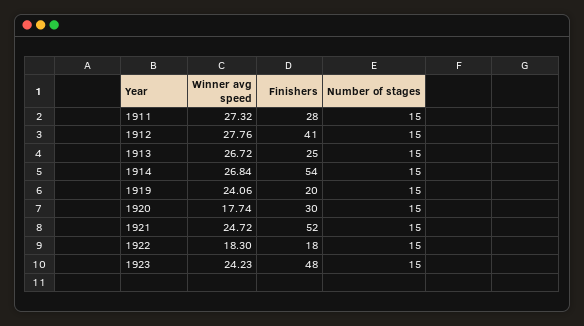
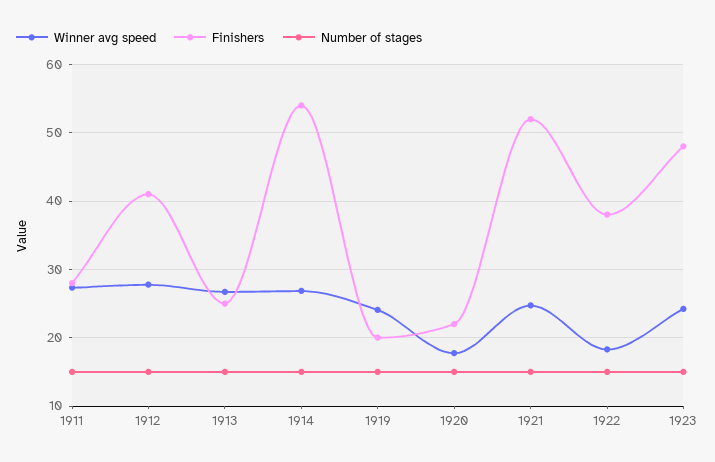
  {
    "Winner avg speed": {
      "1911": 27.32,
      "1912": 27.76,
      "1913": 26.72,
      "1914": 26.84,
      "1919": 24.06,
      "1920": 17.74,
      "1921": 24.72,
      "1922": 18.3,
      "1923": 24.23
    },
    "Finishers": {
      "1911": 28,
      "1912": 41,
      "1913": 25,
      "1914": 54,
      "1919": 20,
-     "1920": 30,
+     "1920": 22,
      "1921": 52,
-     "1922": 18,
+     "1922": 38,
      "1923": 48
    },
    "Number of stages": {
      "1911": 15,
      "1912": 15,
      "1913": 15,
      "1914": 15,
      "1919": 15,
      "1920": 15,
      "1921": 15,
      "1922": 15,
      "1923": 15
    }
  }

